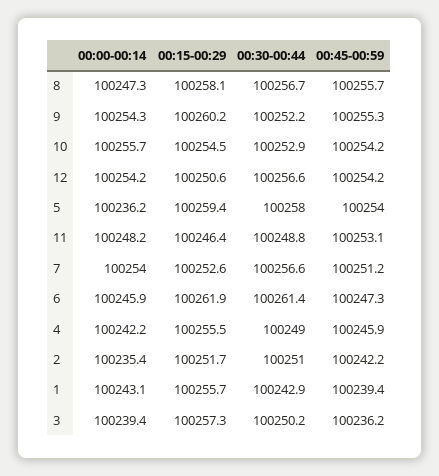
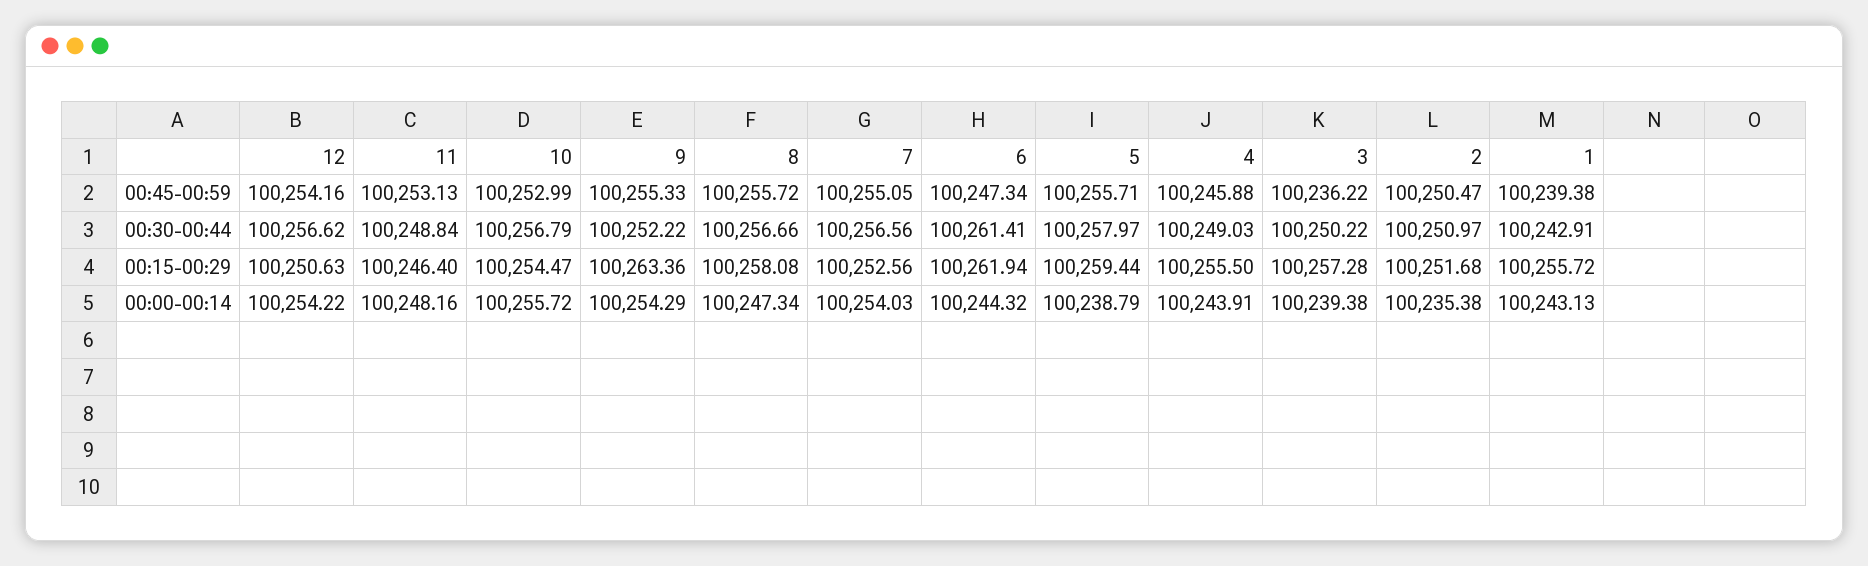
  {
    "00:00-00:14": {
      "8": 100247.34,
      "9": 100254.29,
      "10": 100255.72,
      "12": 100254.22,
-     "5": 100236.2,
+     "5": 100238.79,
      "11": 100248.16,
      "7": 100254.03,
-     "6": 100245.9,
+     "6": 100244.32,
-     "4": 100242.2,
+     "4": 100243.91,
      "2": 100235.38,
      "1": 100243.13,
      "3": 100239.38
    },
    "00:15-00:29": {
      "8": 100258.08,
-     "9": 100260.2,
+     "9": 100263.36,
      "10": 100254.47,
      "12": 100250.63,
      "5": 100259.44,
      "11": 100246.4,
      "7": 100252.56,
      "6": 100261.94,
      "4": 100255.5,
      "2": 100251.68,
      "1": 100255.72,
      "3": 100257.28
    },
    "00:30-00:44": {
      "8": 100256.66,
      "9": 100252.22,
-     "10": 100252.9,
+     "10": 100256.79,
      "12": 100256.62,
      "5": 100257.97,
      "11": 100248.84,
      "7": 100256.56,
      "6": 100261.41,
      "4": 100249.03,
      "2": 100250.97,
      "1": 100242.91,
      "3": 100250.22
    },
    "00:45-00:59": {
      "8": 100255.72,
      "9": 100255.33,
-     "10": 100254.2,
+     "10": 100252.99,
      "12": 100254.16,
-     "5": 100254,
+     "5": 100255.71,
      "11": 100253.13,
-     "7": 100251.2,
+     "7": 100255.05,
      "6": 100247.34,
      "4": 100245.88,
-     "2": 100242.2,
+     "2": 100250.47,
      "1": 100239.38,
      "3": 100236.22
    }
  }

